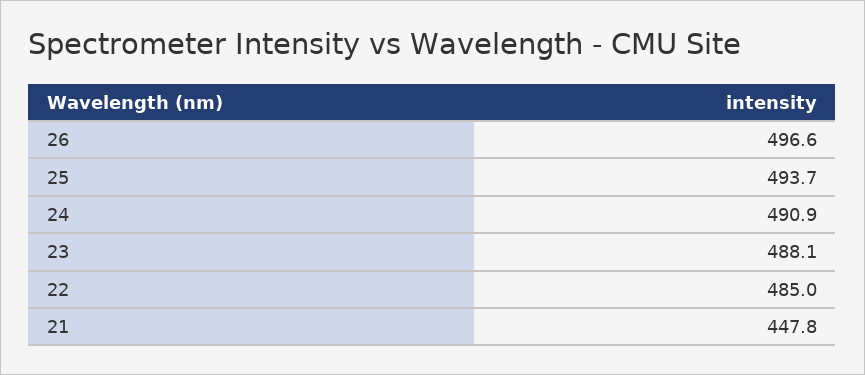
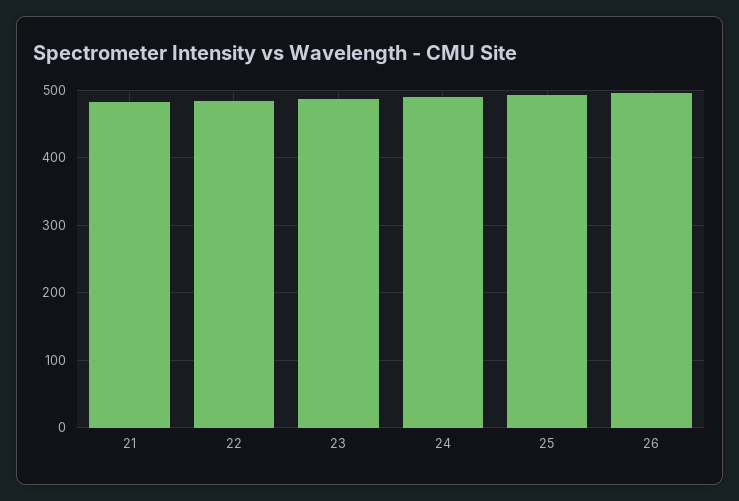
  {
    "26": 496.6,
    "25": 493.7,
    "24": 490.9,
    "23": 488.1,
    "22": 485,
-   "21": 447.8
+   "21": 480
  }

